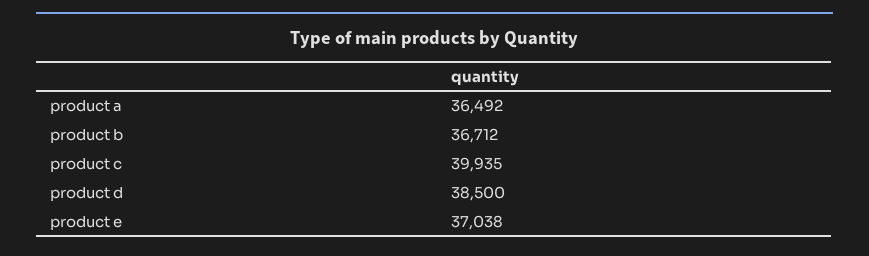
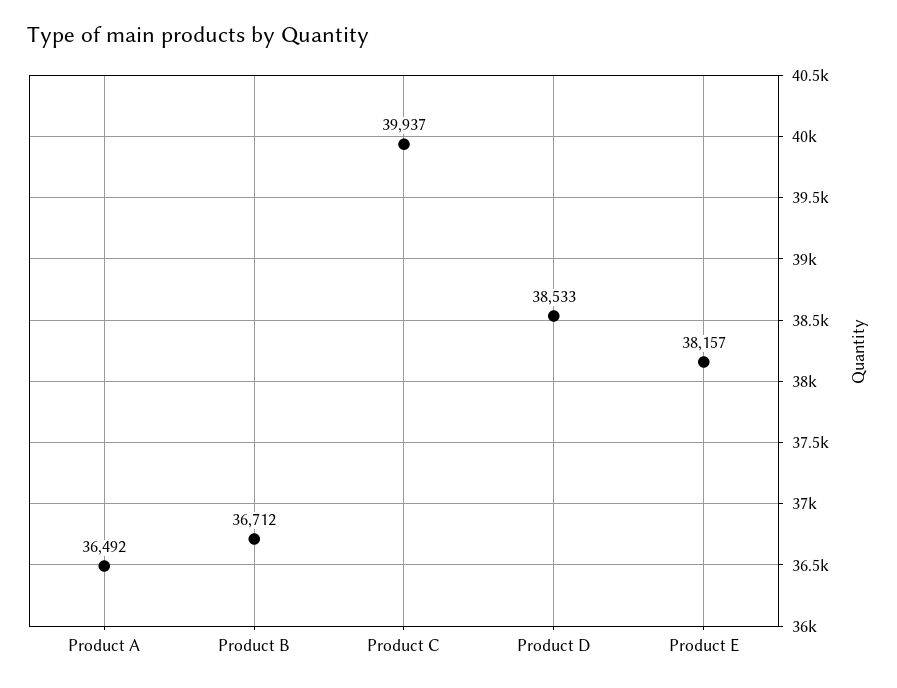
  {
    "product a": 36492,
    "product b": 36712,
-   "product c": 39935,
+   "product c": 39937,
-   "product d": 38500,
+   "product d": 38533,
-   "product e": 37038
+   "product e": 38157
  }

